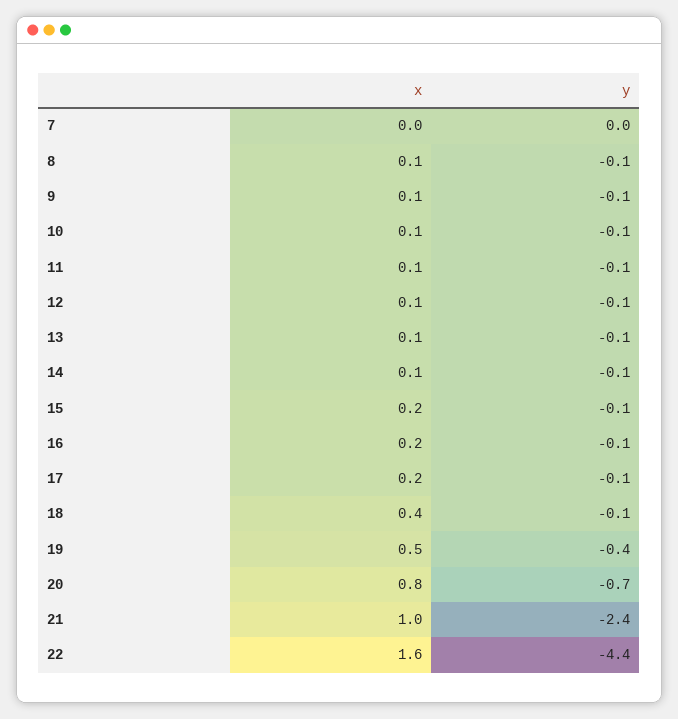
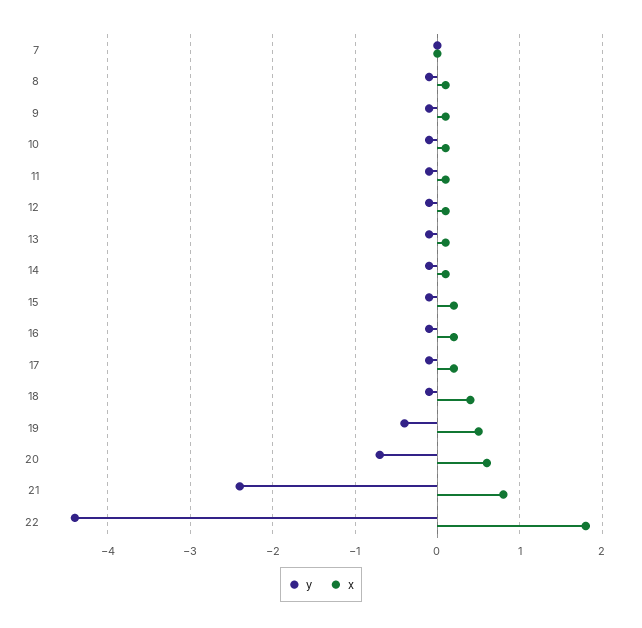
  {
    "x": {
      "7": 0,
      "8": 0.1,
      "9": 0.1,
      "10": 0.1,
      "11": 0.1,
      "12": 0.1,
      "13": 0.1,
      "14": 0.1,
      "15": 0.2,
      "16": 0.2,
      "17": 0.2,
      "18": 0.4,
      "19": 0.5,
-     "20": 0.8,
+     "20": 0.6,
-     "21": 1,
+     "21": 0.8,
-     "22": 1.6
+     "22": 1.8
    },
    "y": {
      "7": 0,
      "8": -0.1,
      "9": -0.1,
      "10": -0.1,
      "11": -0.1,
      "12": -0.1,
      "13": -0.1,
      "14": -0.1,
      "15": -0.1,
      "16": -0.1,
      "17": -0.1,
      "18": -0.1,
      "19": -0.4,
      "20": -0.7,
      "21": -2.4,
      "22": -4.4
    }
  }

